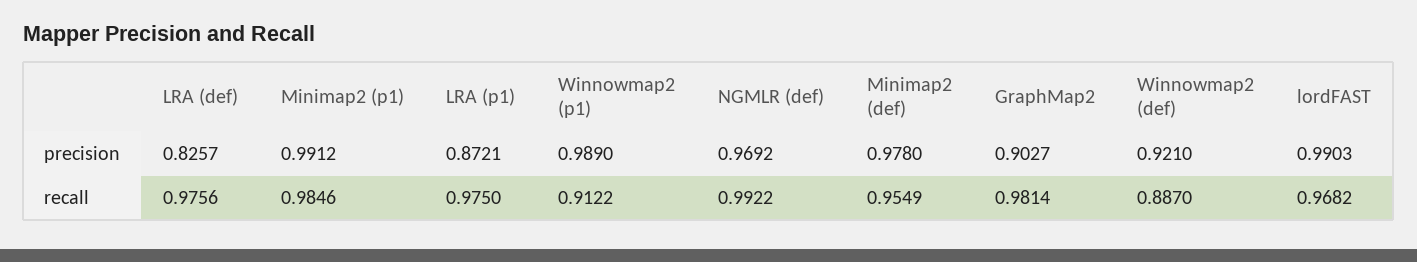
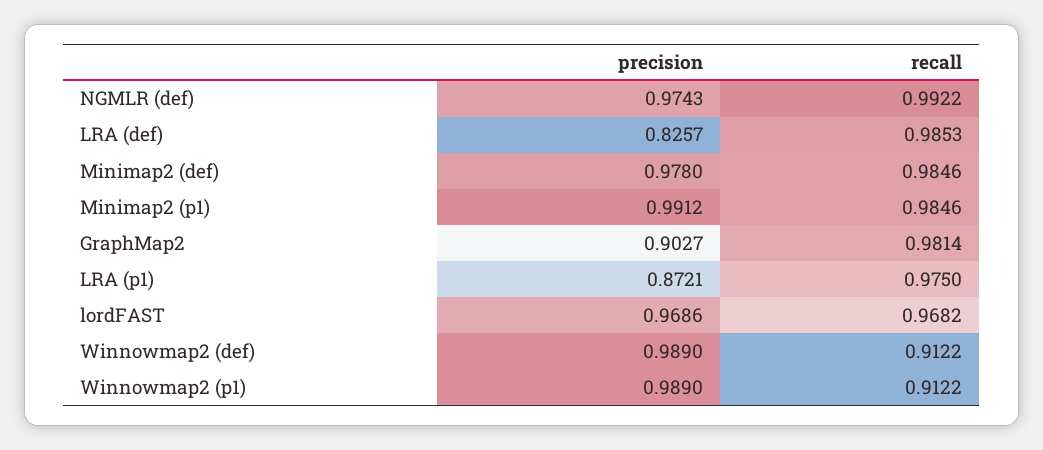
  {
    "LRA (def)": {
      "precision": 0.8257,
-     "recall": 0.9756
+     "recall": 0.9853
    },
    "Minimap2 (p1)": {
      "precision": 0.9912,
      "recall": 0.9846
    },
    "LRA (p1)": {
      "precision": 0.8721,
      "recall": 0.975
    },
    "Winnowmap2 (p1)": {
      "precision": 0.989,
      "recall": 0.9122
    },
    "NGMLR (def)": {
-     "precision": 0.9692,
+     "precision": 0.9743,
      "recall": 0.9922
    },
    "Minimap2 (def)": {
      "precision": 0.978,
-     "recall": 0.9549
+     "recall": 0.9846
    },
    "GraphMap2": {
      "precision": 0.9027,
      "recall": 0.9814
    },
    "Winnowmap2 (def)": {
-     "precision": 0.921,
+     "precision": 0.989,
-     "recall": 0.887
+     "recall": 0.9122
    },
    "lordFAST": {
-     "precision": 0.9903,
+     "precision": 0.9686,
      "recall": 0.9682
    }
  }

